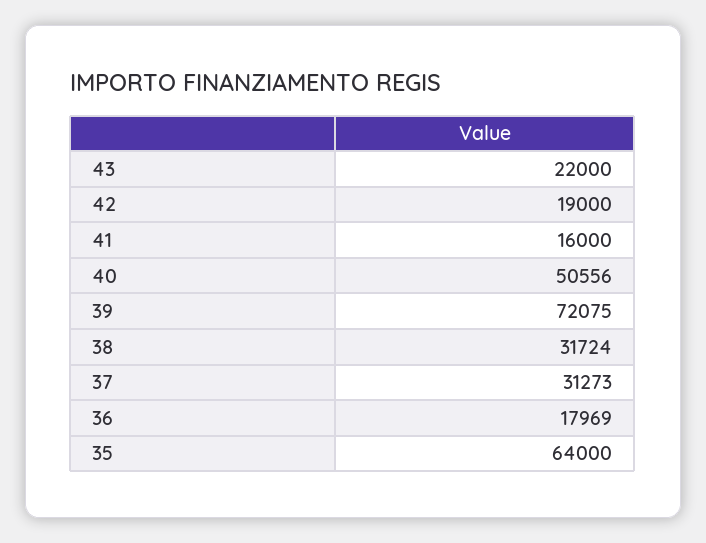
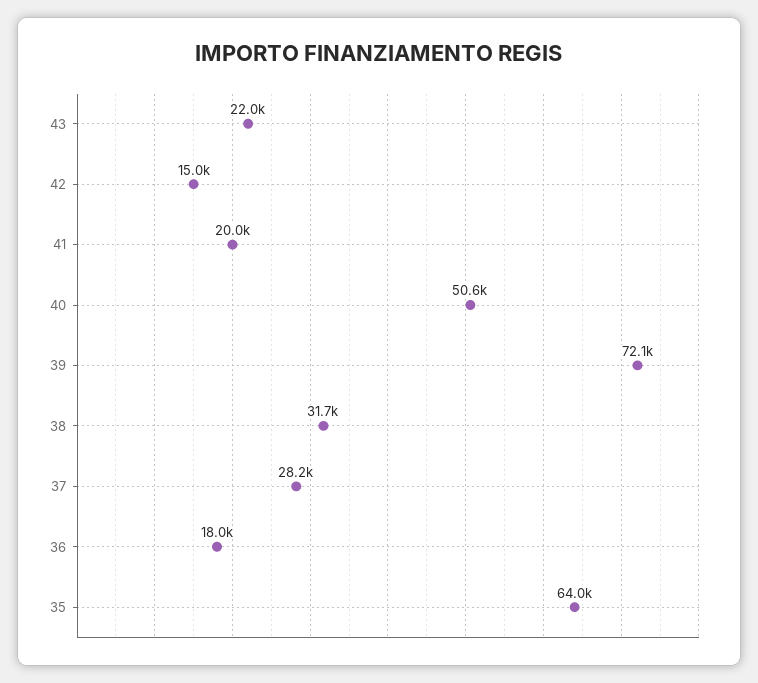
  {
    "43": 22000,
-   "42": 19000,
+   "42": 15000,
-   "41": 16000,
+   "41": 20000,
    "40": 50556,
    "39": 72075,
    "38": 31724,
-   "37": 31273,
+   "37": 28200,
    "36": 17969,
    "35": 64000
  }

